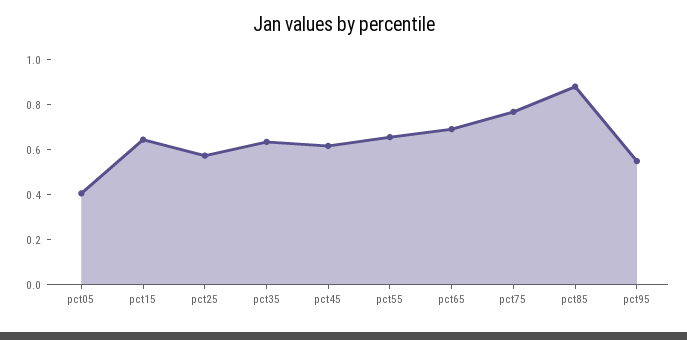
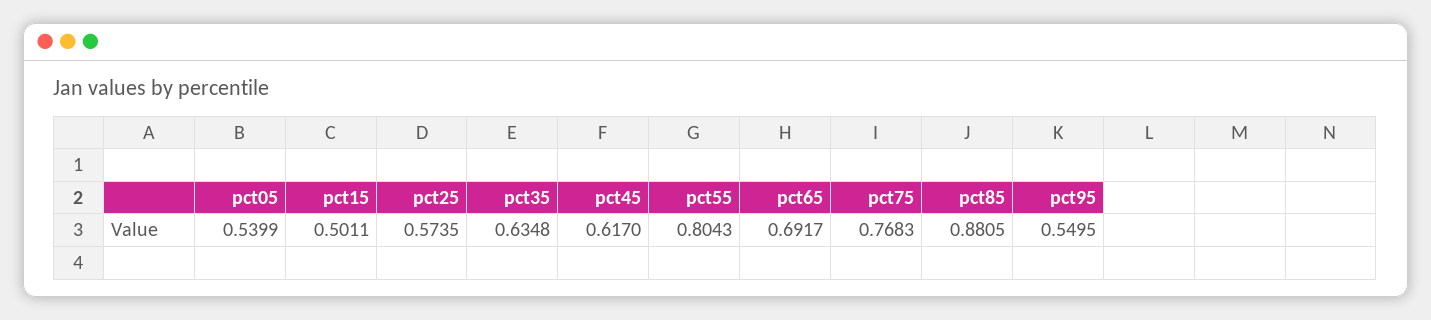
  {
-   "pct05": 0.4,
+   "pct05": 0.5399,
-   "pct15": 0.65,
+   "pct15": 0.5011,
    "pct25": 0.5735,
    "pct35": 0.6348,
    "pct45": 0.617,
-   "pct55": 0.65,
+   "pct55": 0.8043,
    "pct65": 0.6917,
    "pct75": 0.7683,
    "pct85": 0.8805,
    "pct95": 0.5495
  }

